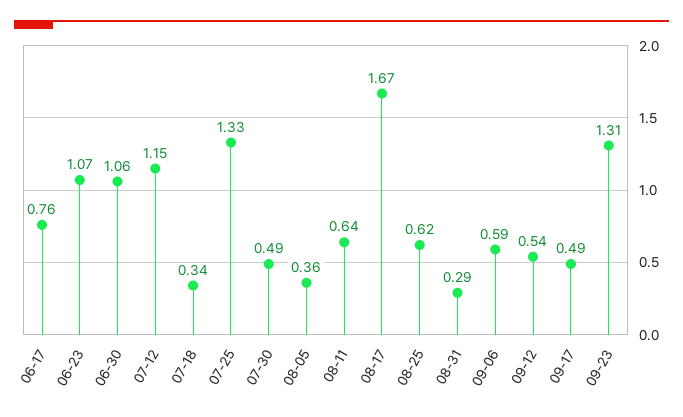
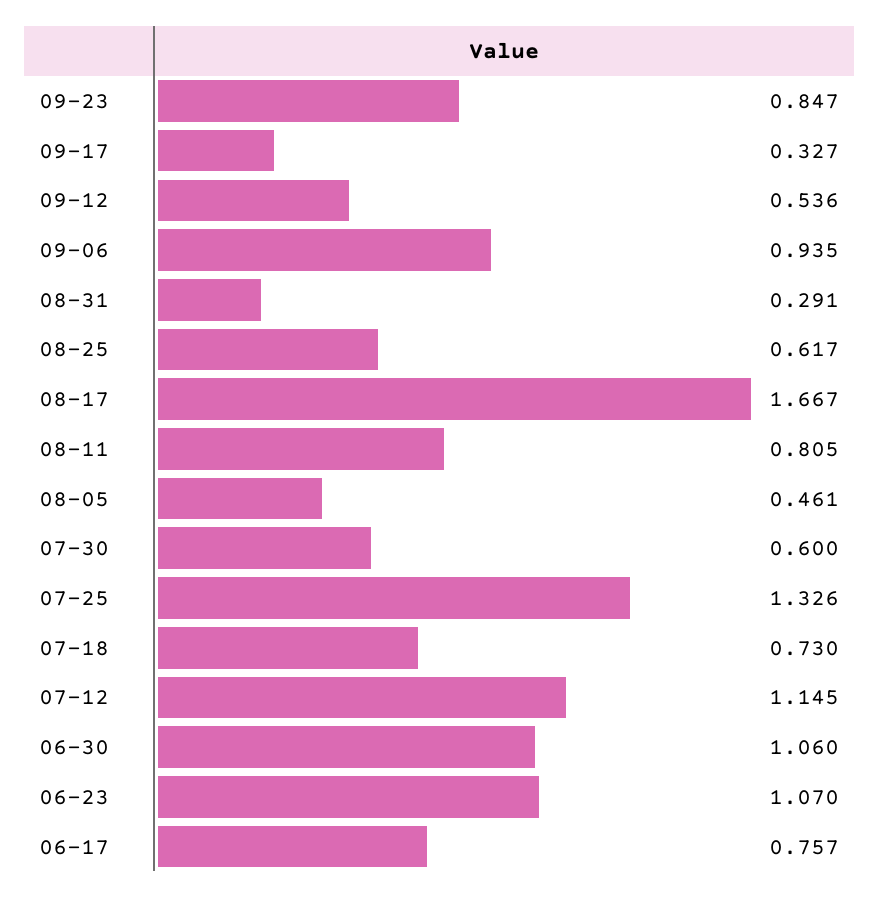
  {
    "06-17": 0.757,
    "06-23": 1.07,
    "06-30": 1.06,
    "07-12": 1.145,
-   "07-18": 0.34,
+   "07-18": 0.73,
    "07-25": 1.326,
-   "07-30": 0.49,
+   "07-30": 0.6,
-   "08-05": 0.36,
+   "08-05": 0.461,
-   "08-11": 0.64,
+   "08-11": 0.805,
    "08-17": 1.667,
    "08-25": 0.617,
    "08-31": 0.291,
-   "09-06": 0.59,
+   "09-06": 0.935,
    "09-12": 0.536,
-   "09-17": 0.49,
+   "09-17": 0.327,
-   "09-23": 1.31
+   "09-23": 0.847
  }

